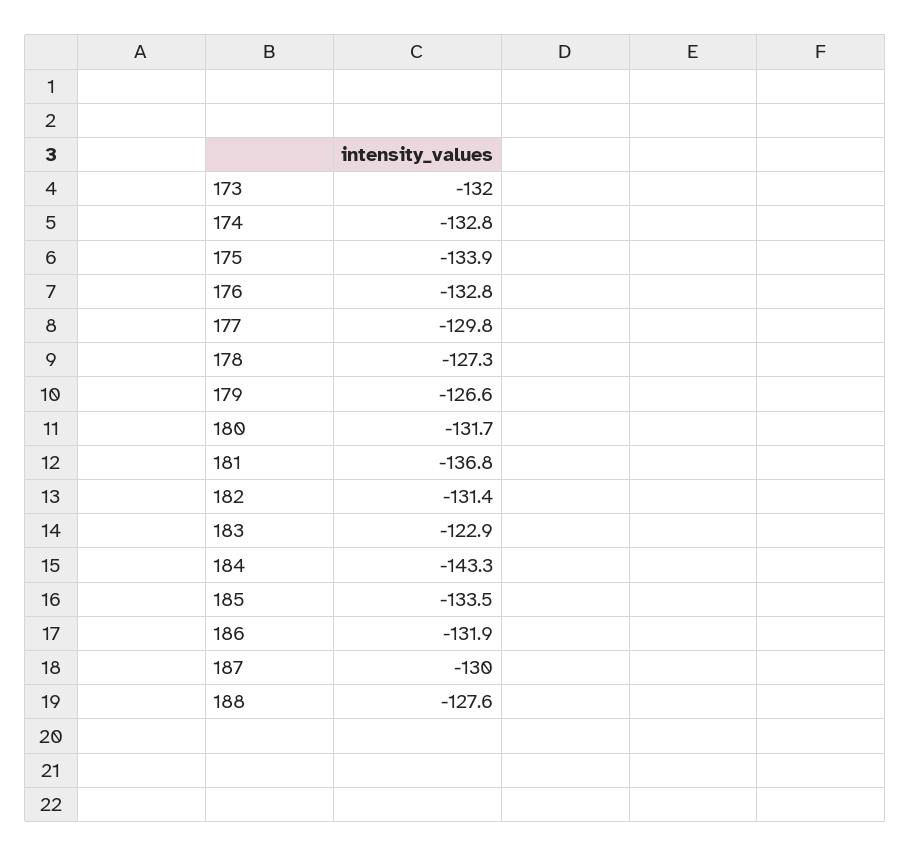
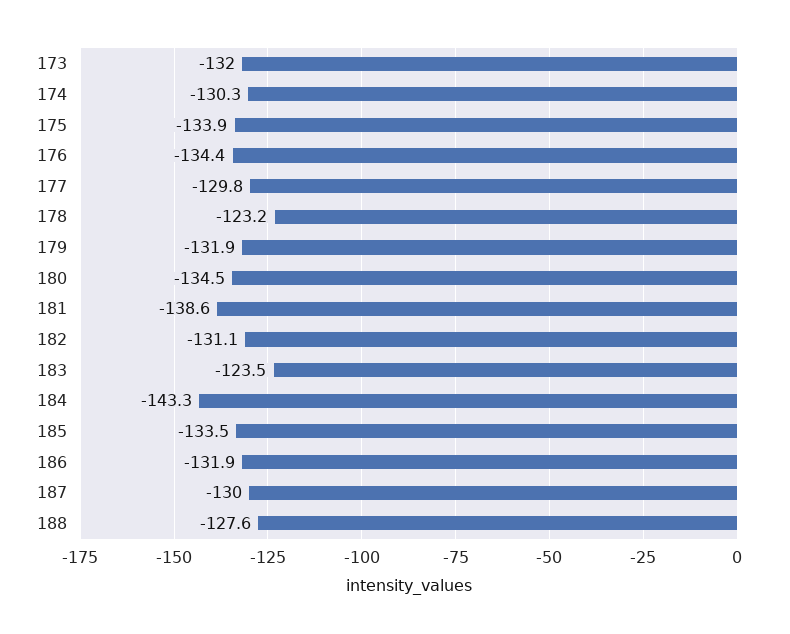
  {
    "173": -132,
-   "174": -132.8,
+   "174": -130.3,
    "175": -133.9,
-   "176": -132.8,
+   "176": -134.4,
    "177": -129.8,
-   "178": -127.3,
+   "178": -123.2,
-   "179": -126.6,
+   "179": -131.9,
-   "180": -131.7,
+   "180": -134.5,
-   "181": -136.8,
+   "181": -138.6,
-   "182": -131.4,
+   "182": -131.1,
-   "183": -122.9,
+   "183": -123.5,
    "184": -143.3,
    "185": -133.5,
    "186": -131.9,
    "187": -130,
    "188": -127.6
  }

